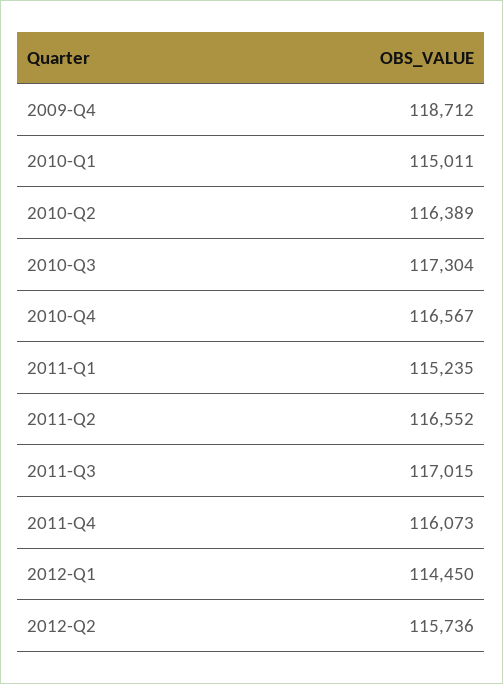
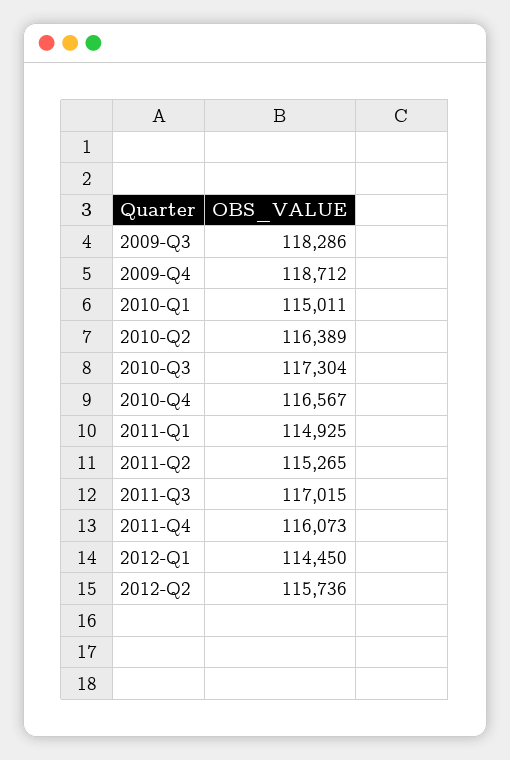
  {
    "2009-Q4": 118712,
    "2010-Q1": 115011,
    "2010-Q2": 116389,
    "2010-Q3": 117304,
    "2010-Q4": 116567,
-   "2011-Q1": 115235,
+   "2011-Q1": 114925,
-   "2011-Q2": 116552,
+   "2011-Q2": 115265,
    "2011-Q3": 117015,
    "2011-Q4": 116073,
    "2012-Q1": 114450,
-   "2012-Q2": 115736
+   "2012-Q2": 115736,
+   "2009-Q3": 118286
  }

